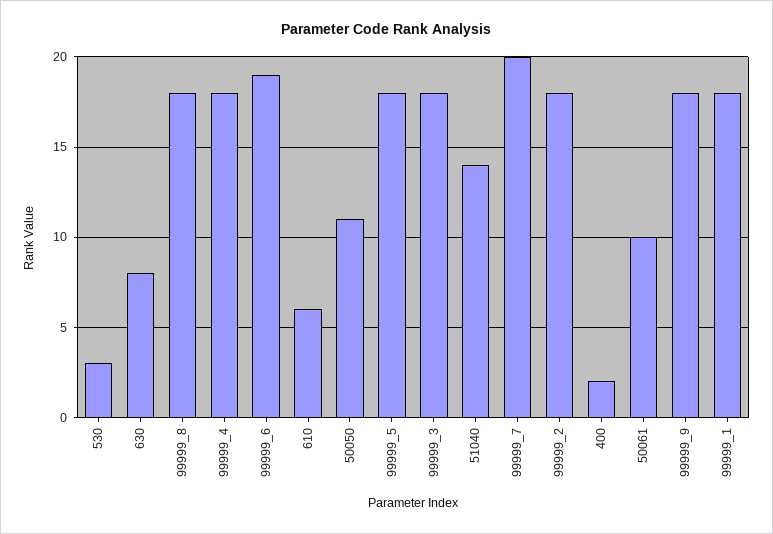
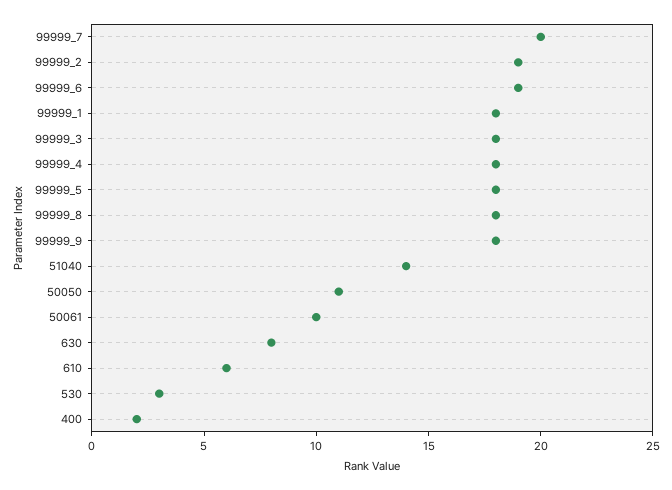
  {
    "530": 3,
    "630": 8,
    "99999_8": 18,
    "99999_4": 18,
    "99999_6": 19,
    "610": 6,
    "50050": 11,
    "99999_5": 18,
    "99999_3": 18,
    "51040": 14,
    "99999_7": 20,
-   "99999_2": 18,
+   "99999_2": 19,
    "400": 2,
    "50061": 10,
    "99999_9": 18,
    "99999_1": 18
  }

